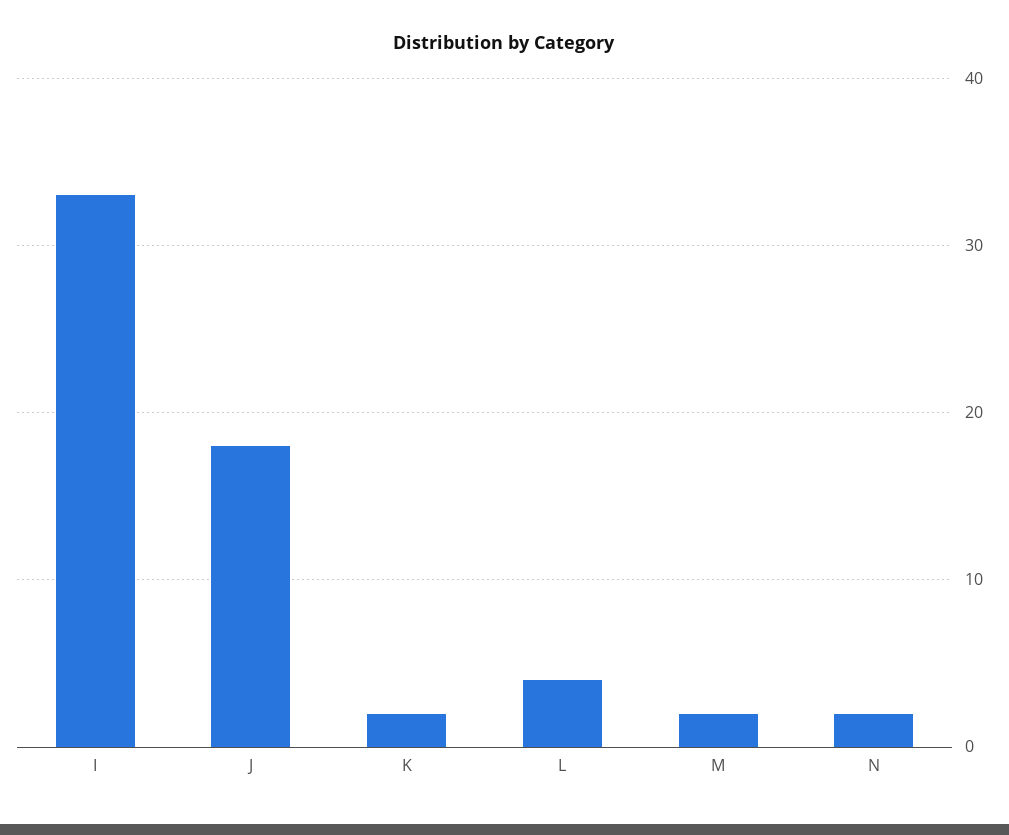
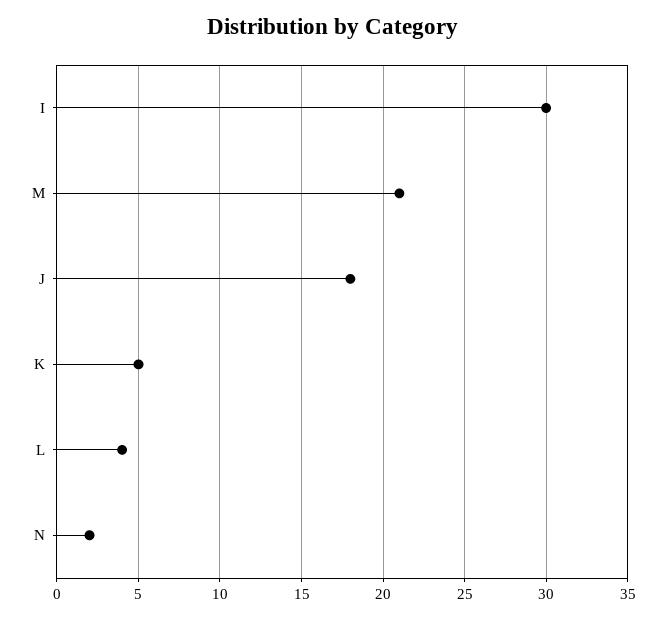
  {
-   "I": 33,
+   "I": 30,
    "J": 18,
-   "K": 2,
+   "K": 5,
    "L": 4,
-   "M": 2,
+   "M": 21,
    "N": 2
  }

